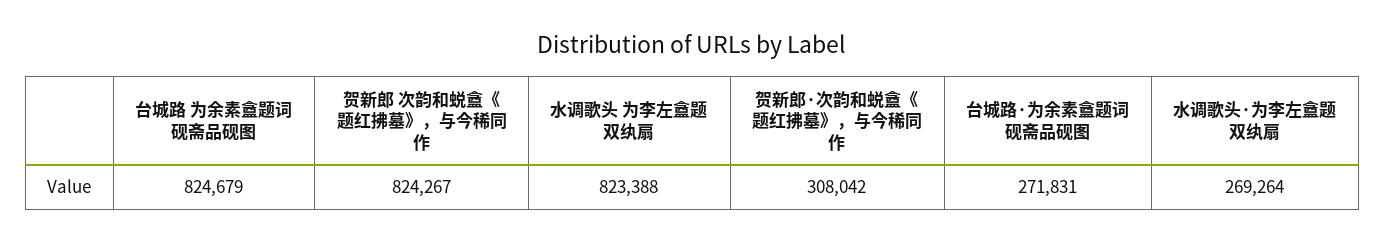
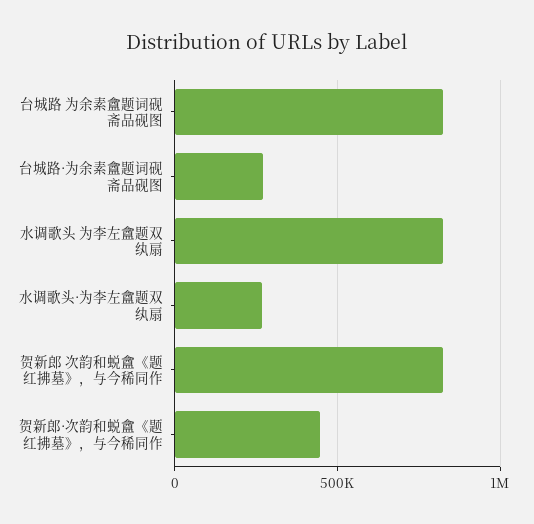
  {
    "台城路 为余素盦题词砚斋品砚图": 824679,
    "贺新郎 次韵和蜕盦《题红拂墓》，与今稀同作": 824267,
    "水调歌头 为李左盦题双纨扇": 823388,
-   "贺新郎·次韵和蜕盦《题红拂墓》，与今稀同作": 308042,
+   "贺新郎·次韵和蜕盦《题红拂墓》，与今稀同作": 450000,
    "台城路·为余素盦题词砚斋品砚图": 271831,
    "水调歌头·为李左盦题双纨扇": 269264
  }

